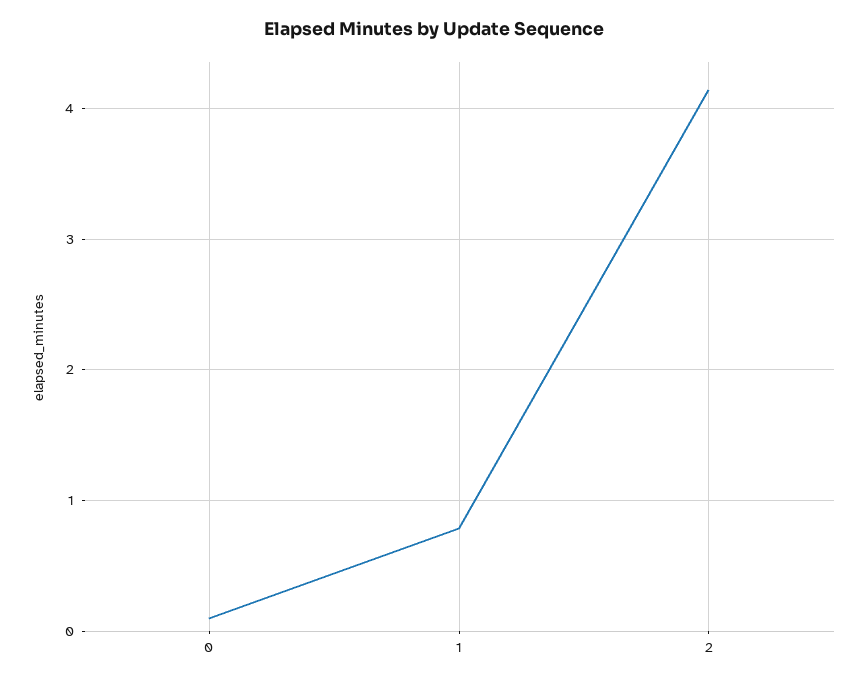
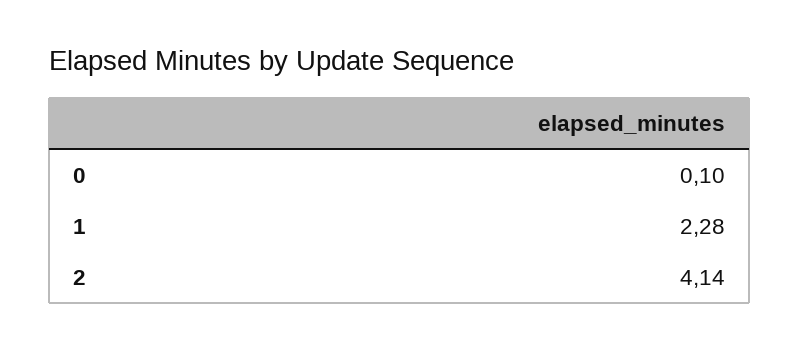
  {
    "0": 0.1,
-   "1": 0.8,
+   "1": 2.28,
    "2": 4.14
  }

